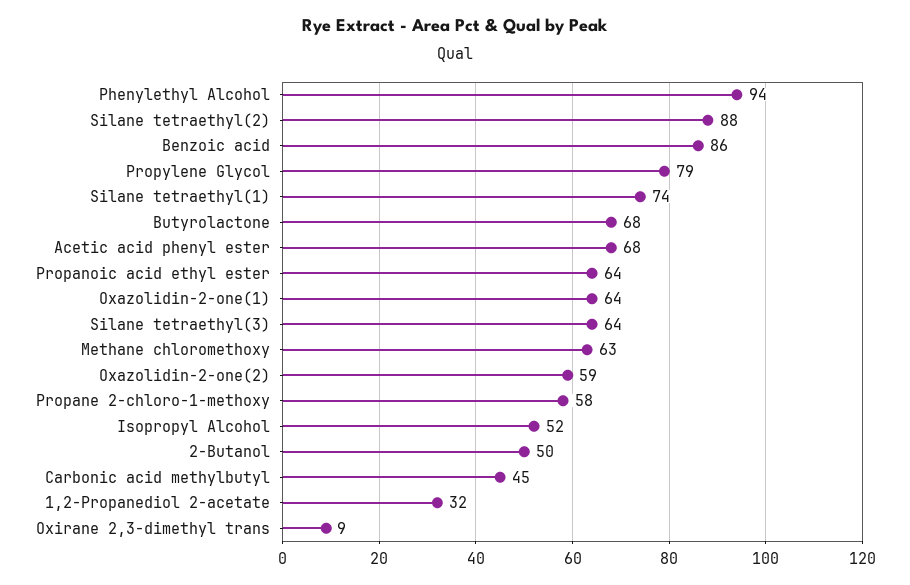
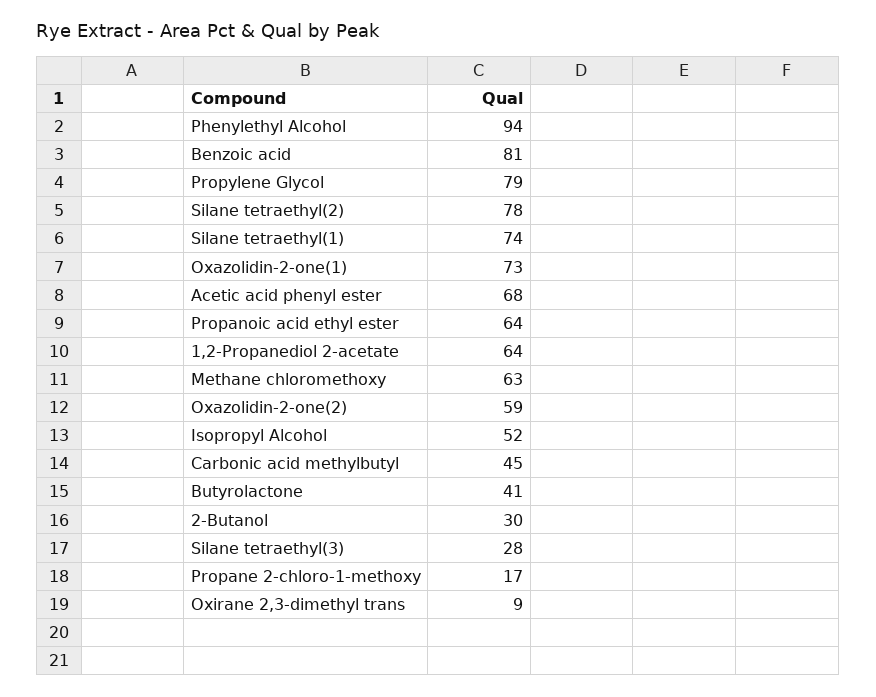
  {
    "Phenylethyl Alcohol": 94,
-   "Silane tetraethyl(2)": 88,
+   "Silane tetraethyl(2)": 78,
-   "Benzoic acid": 86,
+   "Benzoic acid": 81,
    "Propylene Glycol": 79,
    "Silane tetraethyl(1)": 74,
-   "Butyrolactone": 68,
+   "Butyrolactone": 41,
    "Acetic acid phenyl ester": 68,
    "Propanoic acid ethyl ester": 64,
-   "Oxazolidin-2-one(1)": 64,
+   "Oxazolidin-2-one(1)": 73,
-   "Silane tetraethyl(3)": 64,
+   "Silane tetraethyl(3)": 28,
    "Methane chloromethoxy": 63,
    "Oxazolidin-2-one(2)": 59,
-   "Propane 2-chloro-1-methoxy": 58,
+   "Propane 2-chloro-1-methoxy": 17,
    "Isopropyl Alcohol": 52,
-   "2-Butanol": 50,
+   "2-Butanol": 30,
    "Carbonic acid methylbutyl": 45,
-   "1,2-Propanediol 2-acetate": 32,
+   "1,2-Propanediol 2-acetate": 64,
    "Oxirane 2,3-dimethyl trans": 9
  }

